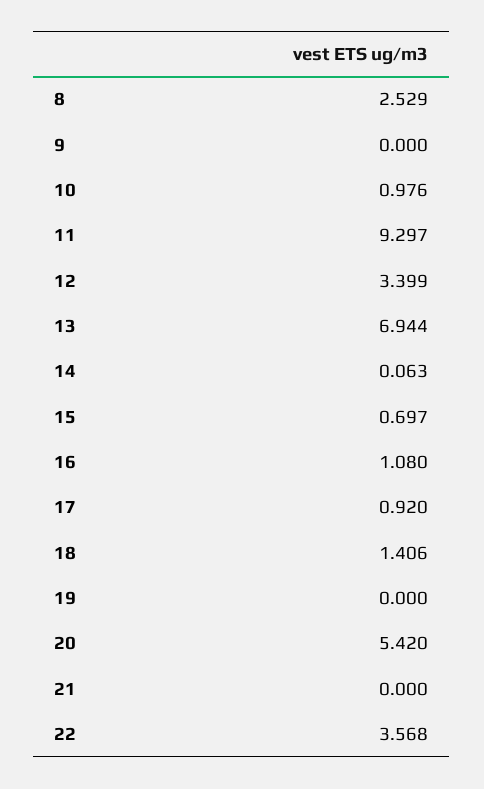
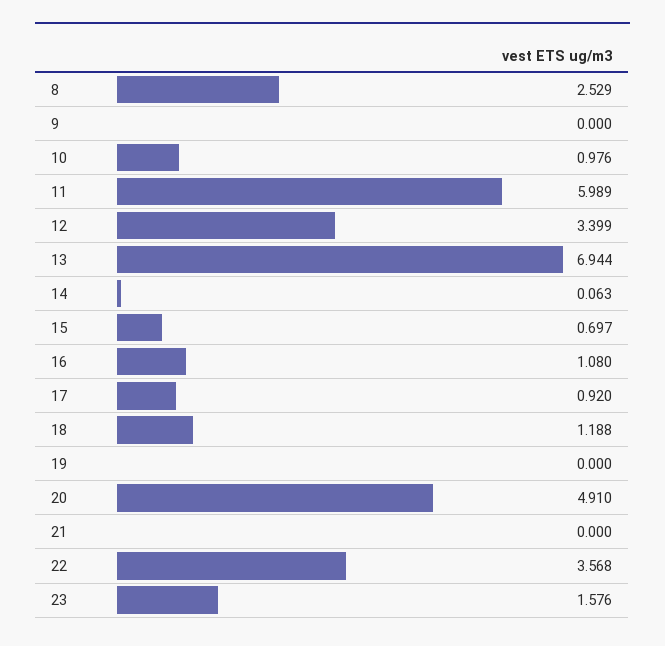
  {
    "8": 2.529,
    "9": 0,
    "10": 0.976,
-   "11": 9.297,
+   "11": 5.989,
    "12": 3.399,
    "13": 6.944,
    "14": 0.063,
    "15": 0.697,
    "16": 1.08,
    "17": 0.92,
-   "18": 1.406,
+   "18": 1.188,
    "19": 0,
-   "20": 5.42,
+   "20": 4.91,
    "21": 0,
-   "22": 3.568
+   "22": 3.568,
+   "23": 1.576
  }

